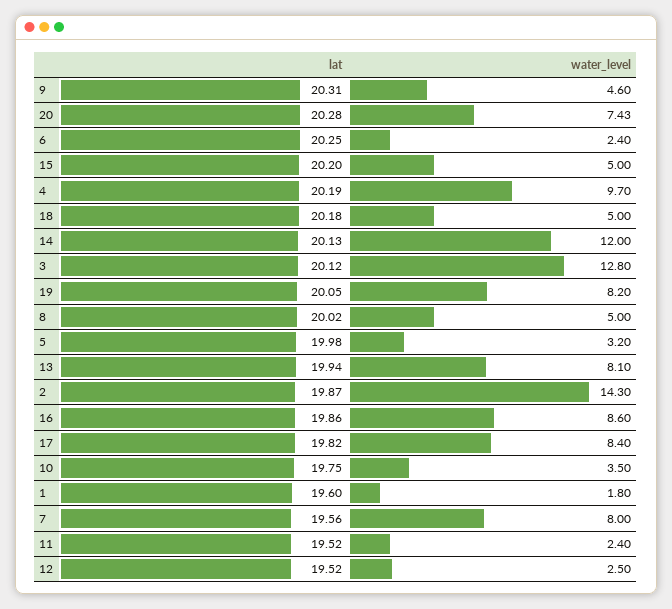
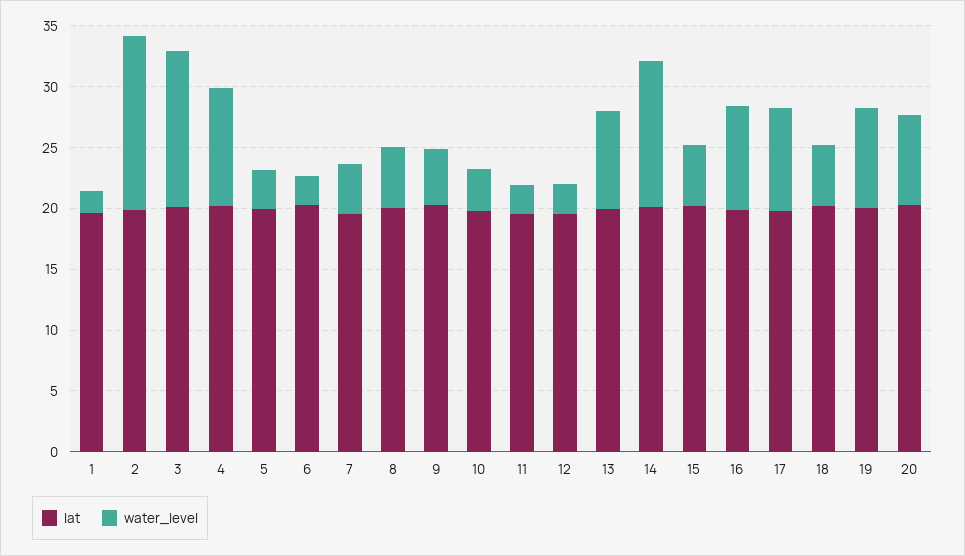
  {
    "lat": {
      "9": 20.31,
      "20": 20.28,
      "6": 20.25,
      "15": 20.2,
      "4": 20.19,
      "18": 20.18,
      "14": 20.13,
      "3": 20.12,
      "19": 20.05,
      "8": 20.02,
      "5": 19.98,
      "13": 19.94,
      "2": 19.87,
      "16": 19.86,
      "17": 19.82,
      "10": 19.75,
      "1": 19.6,
      "7": 19.56,
      "11": 19.52,
      "12": 19.52
    },
    "water_level": {
      "9": 4.6,
      "20": 7.43,
      "6": 2.4,
      "15": 5,
      "4": 9.7,
      "18": 5,
      "14": 12,
      "3": 12.8,
      "19": 8.2,
      "8": 5,
      "5": 3.2,
      "13": 8.1,
      "2": 14.3,
      "16": 8.6,
      "17": 8.4,
      "10": 3.5,
      "1": 1.8,
-     "7": 8,
+     "7": 4,
      "11": 2.4,
      "12": 2.5
    }
  }

